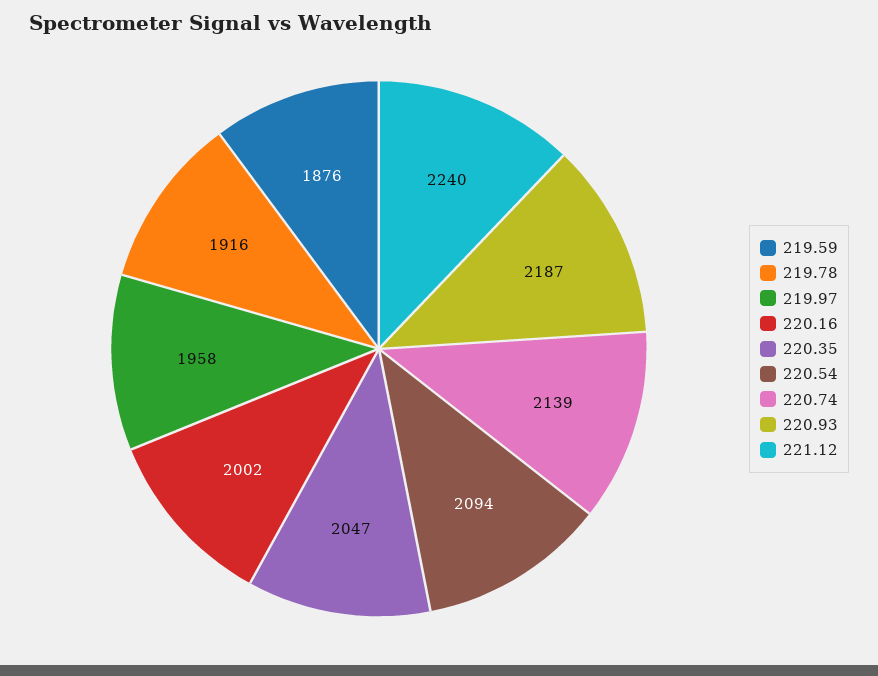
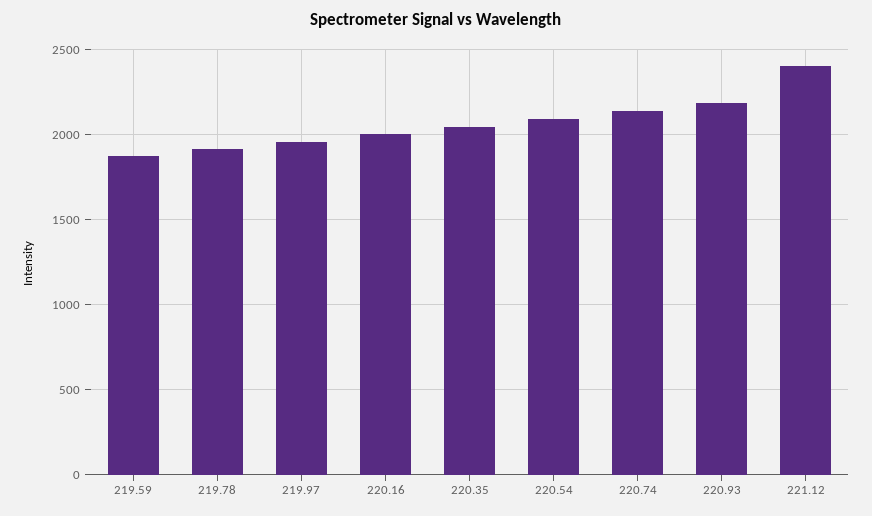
  {
    "219.59": 1876,
    "219.78": 1916,
    "219.97": 1958,
    "220.16": 2002,
    "220.35": 2047,
    "220.54": 2094,
    "220.74": 2139,
    "220.93": 2187,
-   "221.12": 2240
+   "221.12": 2400
  }

